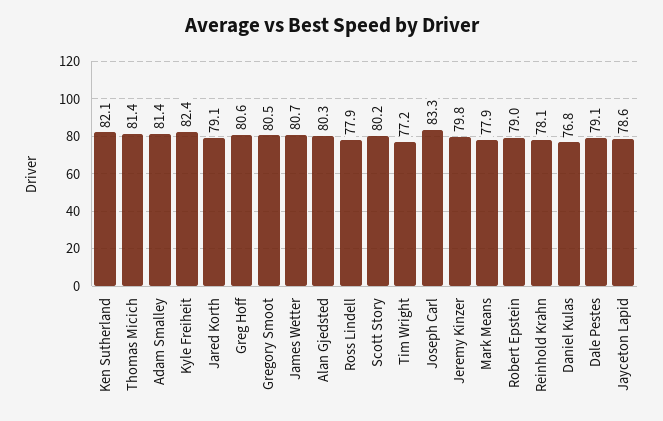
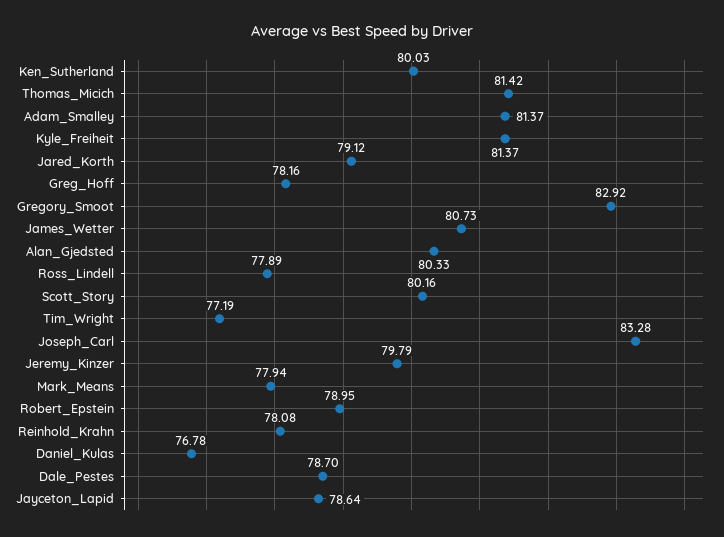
  {
-   "Ken Sutherland": 82.1,
+   "Ken Sutherland": 80.03,
    "Thomas Micich": 81.42,
    "Adam Smalley": 81.37,
-   "Kyle Freiheit": 82.4,
+   "Kyle Freiheit": 81.37,
    "Jared Korth": 79.12,
-   "Greg Hoff": 80.6,
+   "Greg Hoff": 78.16,
-   "Gregory Smoot": 80.5,
+   "Gregory Smoot": 82.92,
    "James Wetter": 80.73,
    "Alan Gjedsted": 80.33,
    "Ross Lindell": 77.89,
    "Scott Story": 80.16,
    "Tim Wright": 77.19,
    "Joseph Carl": 83.28,
    "Jeremy Kinzer": 79.79,
    "Mark Means": 77.94,
    "Robert Epstein": 78.95,
    "Reinhold Krahn": 78.08,
    "Daniel Kulas": 76.78,
-   "Dale Pestes": 79.1,
+   "Dale Pestes": 78.7,
    "Jayceton Lapid": 78.64
  }

